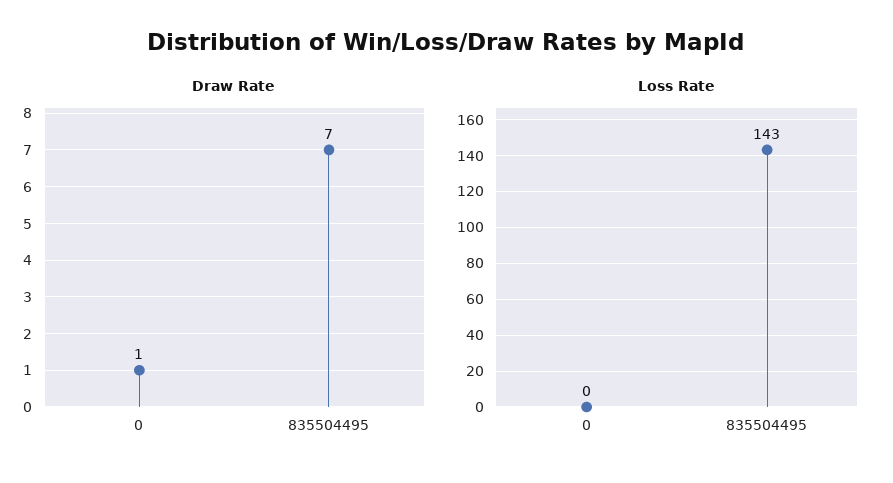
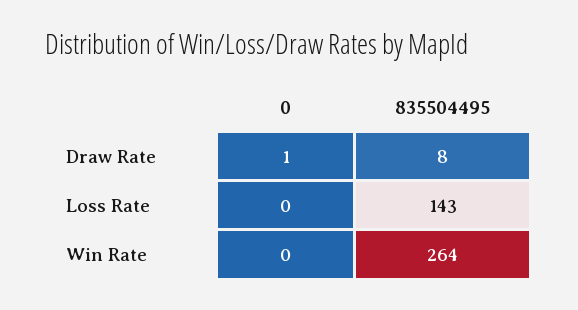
  {
    "Draw Rate": {
      "0": 1,
-     "835504495": 7
+     "835504495": 8
    },
    "Loss Rate": {
      "0": 0,
      "835504495": 143
-   }
+   },
+   "Win Rate": {
+     "0": 0,
+     "835504495": 264
+   }
  }

